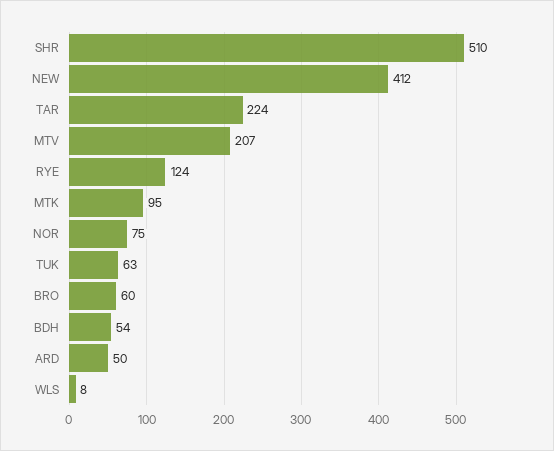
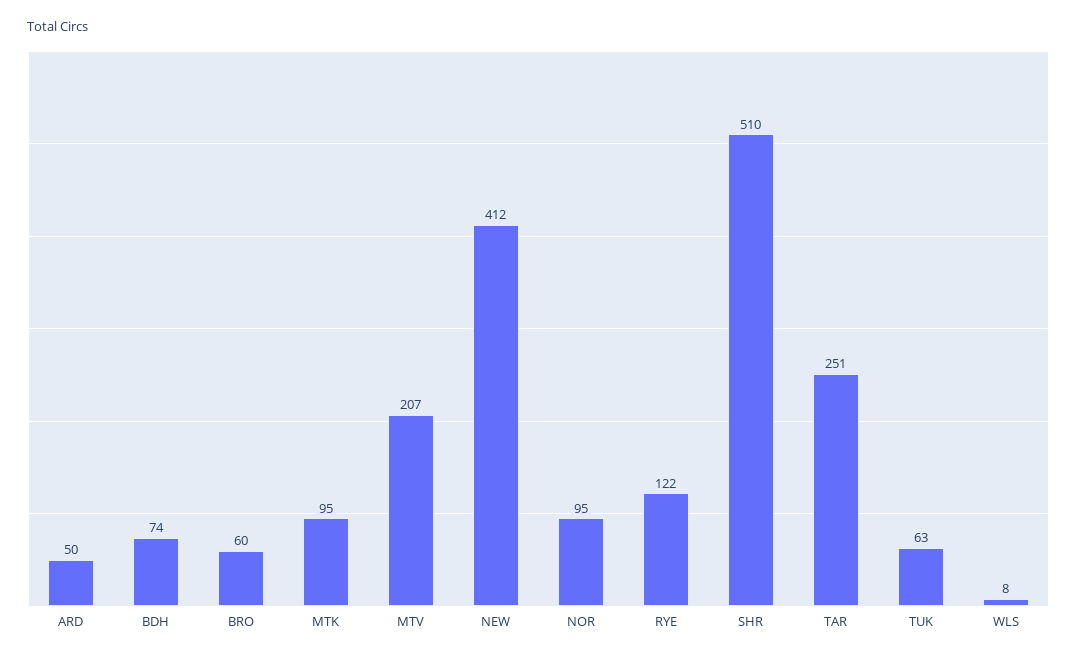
  {
    "SHR": 510,
    "NEW": 412,
-   "TAR": 224,
+   "TAR": 251,
    "MTV": 207,
-   "RYE": 124,
+   "RYE": 122,
    "MTK": 95,
-   "NOR": 75,
+   "NOR": 95,
    "TUK": 63,
    "BRO": 60,
-   "BDH": 54,
+   "BDH": 74,
    "ARD": 50,
    "WLS": 8
  }

